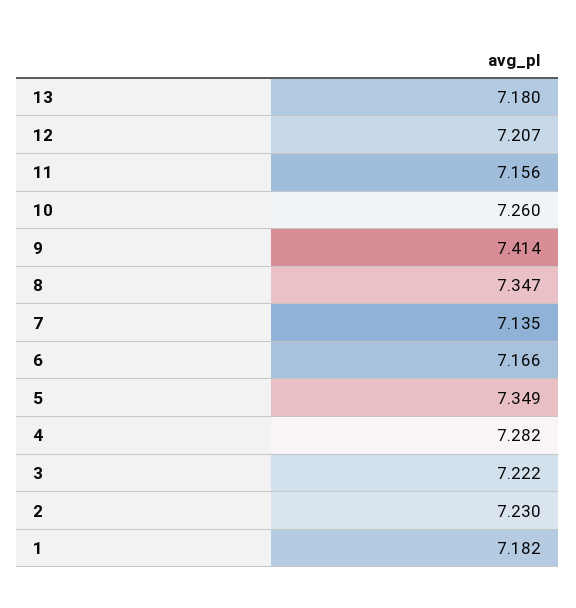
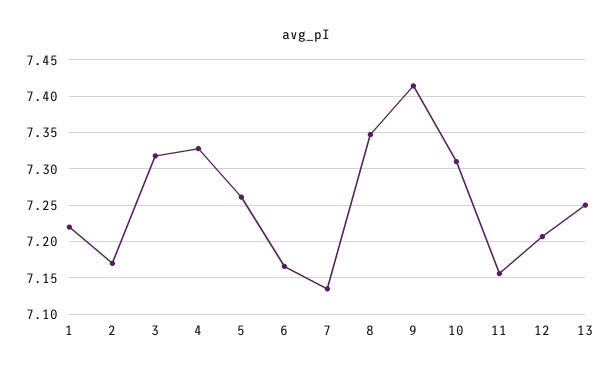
  {
-   "13": 7.18,
+   "13": 7.25,
    "12": 7.207,
    "11": 7.156,
-   "10": 7.26,
+   "10": 7.31,
    "9": 7.414,
    "8": 7.347,
    "7": 7.135,
    "6": 7.166,
-   "5": 7.349,
+   "5": 7.26,
-   "4": 7.282,
+   "4": 7.33,
-   "3": 7.222,
+   "3": 7.32,
-   "2": 7.23,
+   "2": 7.17,
-   "1": 7.182
+   "1": 7.22
  }

